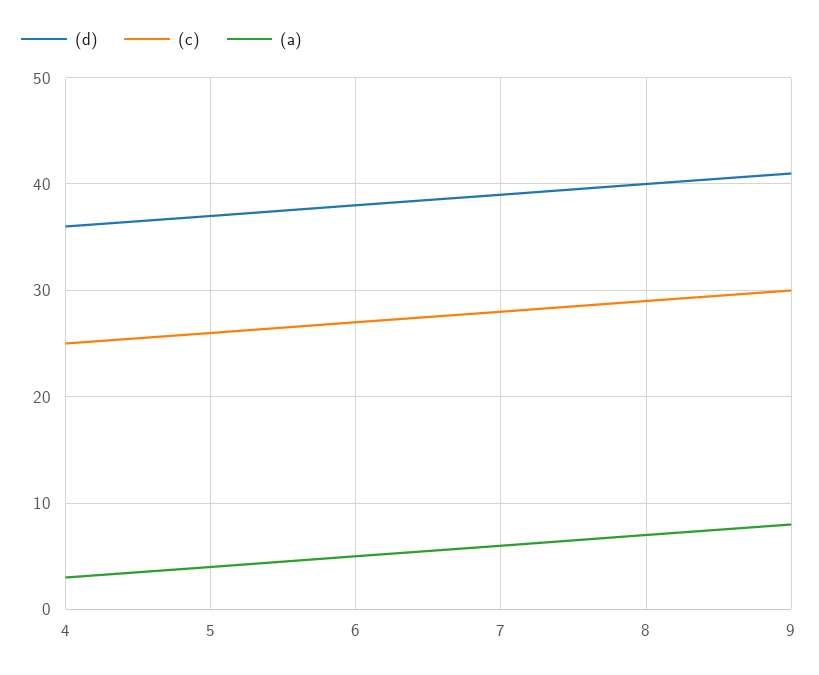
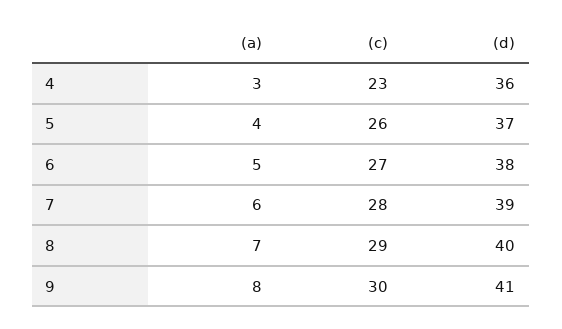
  {
    "(d)": {
      "4": 36,
      "5": 37,
      "6": 38,
      "7": 39,
      "8": 40,
      "9": 41
    },
    "(c)": {
-     "4": 25,
+     "4": 23,
      "5": 26,
      "6": 27,
      "7": 28,
      "8": 29,
      "9": 30
    },
    "(a)": {
      "4": 3,
      "5": 4,
      "6": 5,
      "7": 6,
      "8": 7,
      "9": 8
    }
  }

